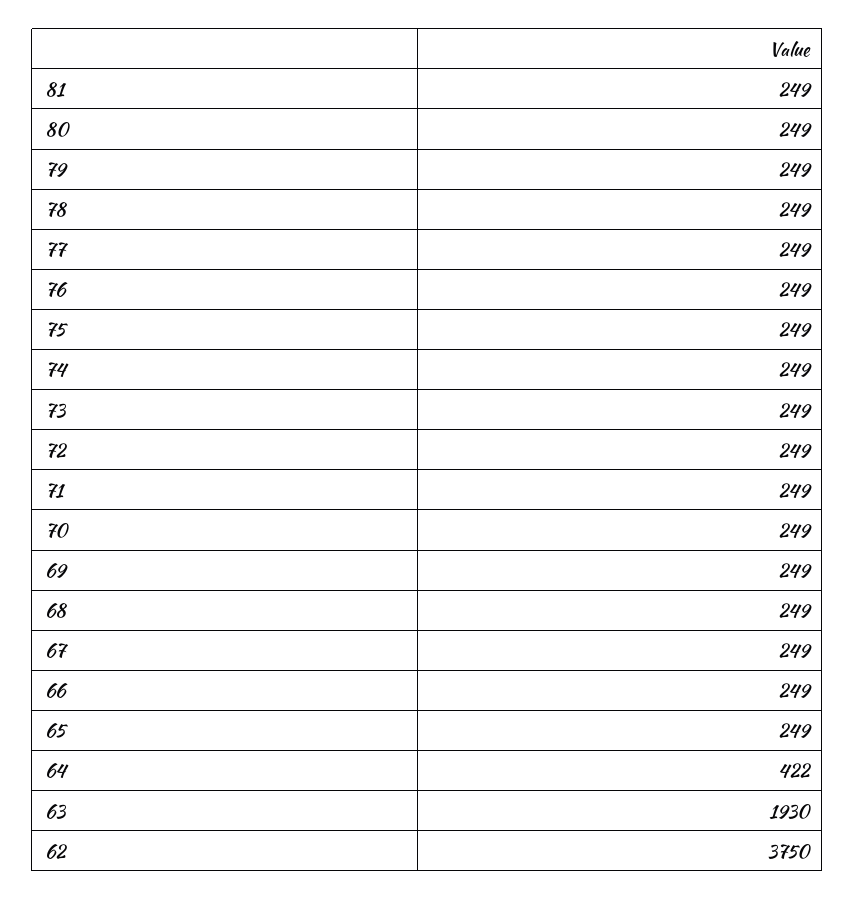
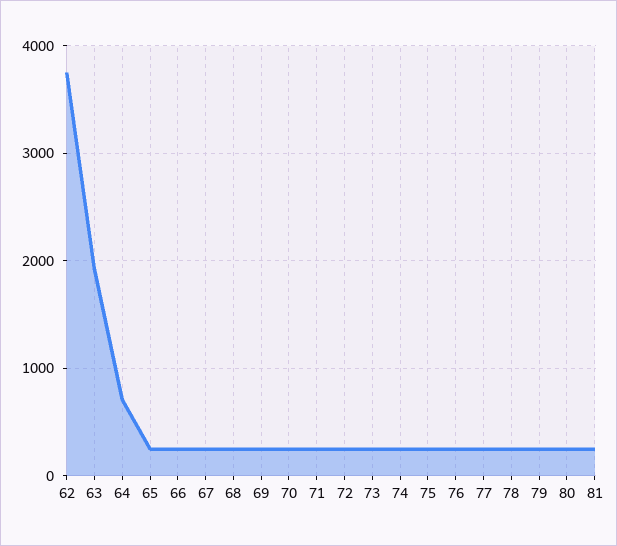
  {
    "81": 249,
    "80": 249,
    "79": 249,
    "78": 249,
    "77": 249,
    "76": 249,
    "75": 249,
    "74": 249,
    "73": 249,
    "72": 249,
    "71": 249,
    "70": 249,
    "69": 249,
    "68": 249,
    "67": 249,
    "66": 249,
    "65": 249,
-   "64": 422,
+   "64": 700,
    "63": 1930,
    "62": 3750
  }

